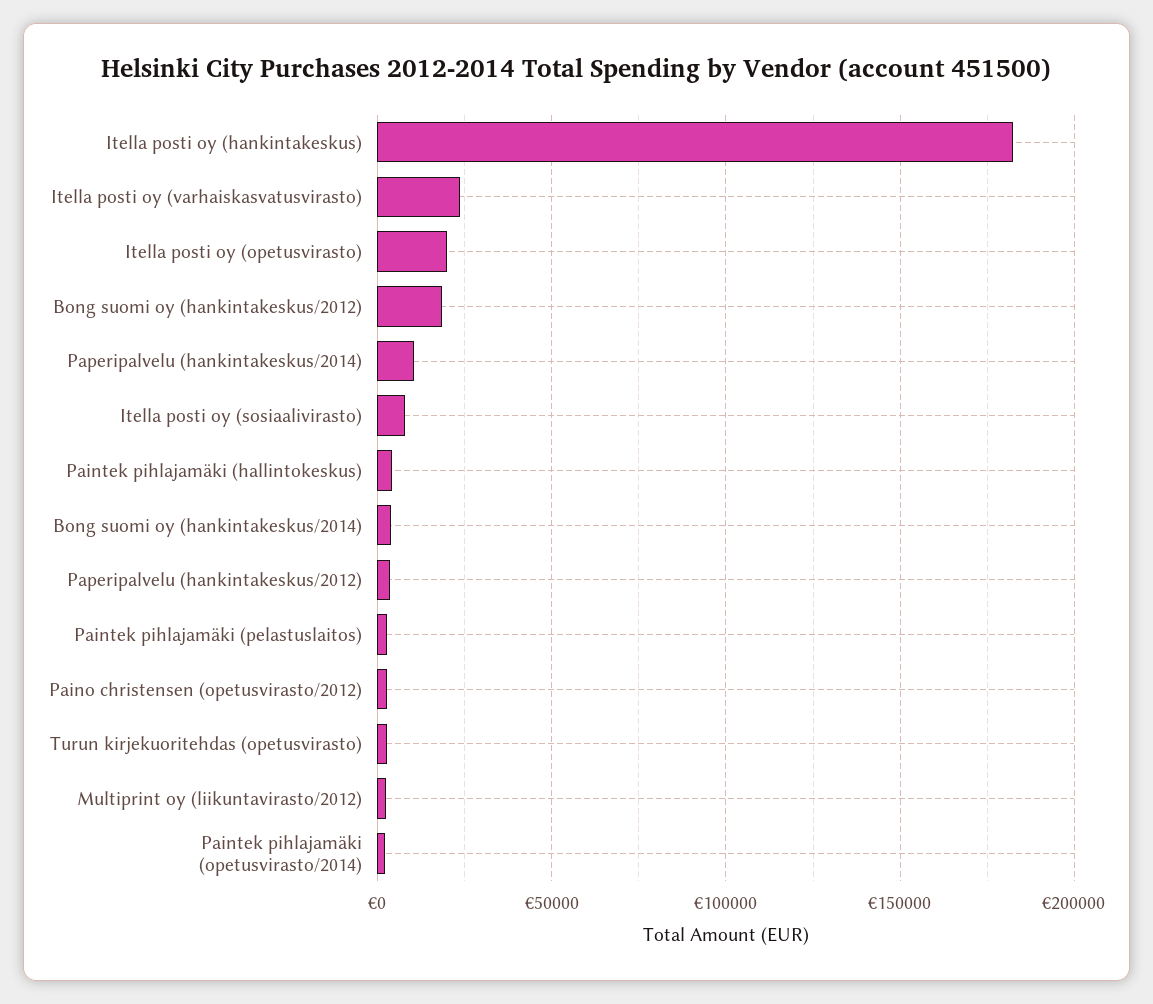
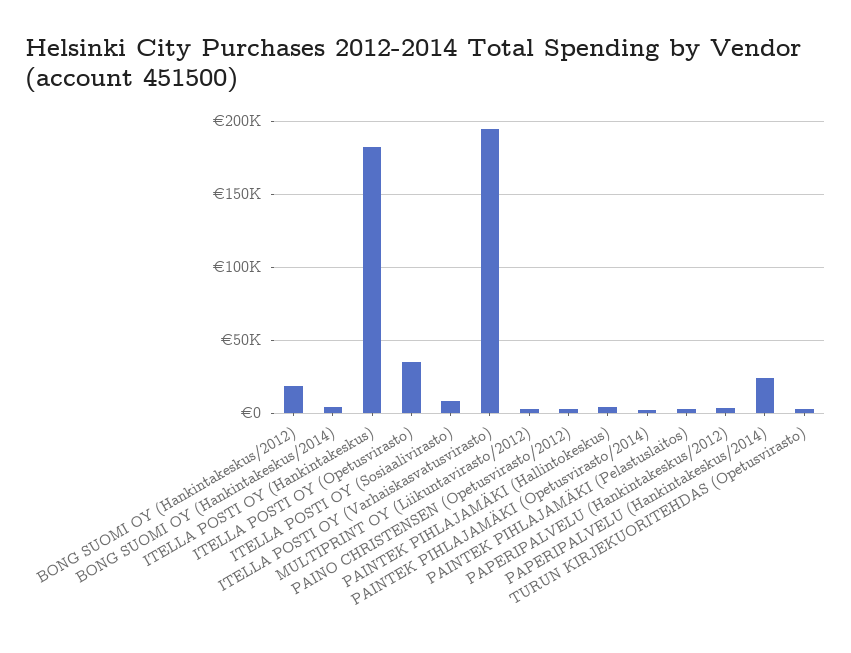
  {
    "Itella posti oy (hankintakeskus)": 180000,
-   "Itella posti oy (varhaiskasvatusvirasto)": 25000,
+   "Itella posti oy (varhaiskasvatusvirasto)": 195000,
-   "Itella posti oy (opetusvirasto)": 20000,
+   "Itella posti oy (opetusvirasto)": 35000,
    "Bong suomi oy (hankintakeskus/2012)": 20000,
-   "Paperipalvelu (hankintakeskus/2014)": 10000,
+   "Paperipalvelu (hankintakeskus/2014)": 25000,
    "Itella posti oy (sosiaalivirasto)": 10000,
    "Paintek pihlajamäki (hallintokeskus)": 5000,
    "Bong suomi oy (hankintakeskus/2014)": 5000,
    "Paperipalvelu (hankintakeskus/2012)": 5000,
    "Paintek pihlajamäki (pelastuslaitos)": 5000,
    "Paino christensen (opetusvirasto/2012)": 5000,
    "Turun kirjekuoritehdas (opetusvirasto)": 5000,
    "Multiprint oy (liikuntavirasto/2012)": 5000,
    "Paintek pihlajamäki (opetusvirasto/2014)": 0
  }

